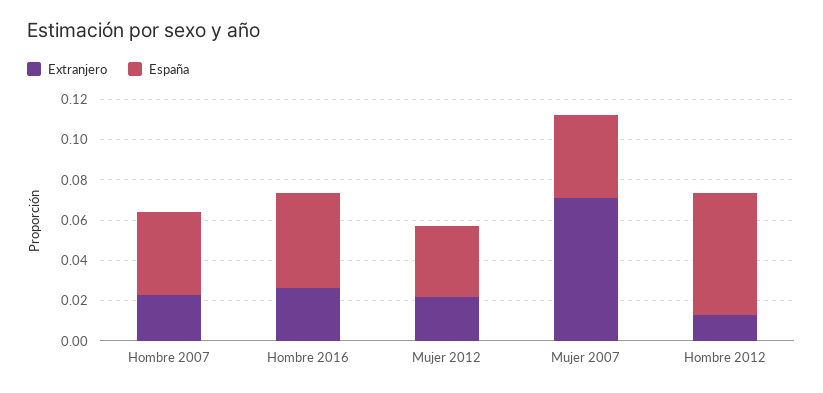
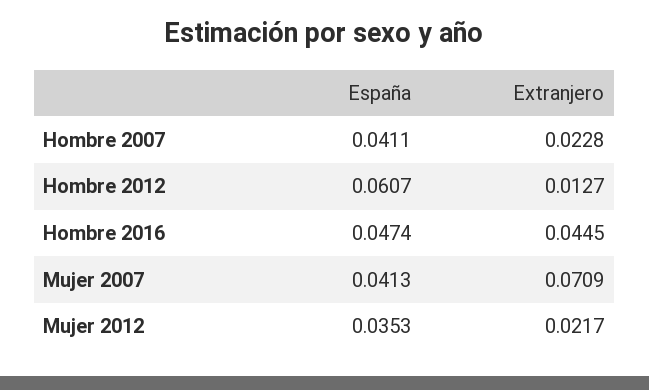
  {
    "Extranjero": {
      "Hombre 2007": 0.0228,
-     "Hombre 2016": 0.025,
+     "Hombre 2016": 0.0445,
      "Mujer 2012": 0.0217,
      "Mujer 2007": 0.0709,
      "Hombre 2012": 0.0127
    },
    "España": {
      "Hombre 2007": 0.0411,
      "Hombre 2016": 0.0474,
      "Mujer 2012": 0.0353,
      "Mujer 2007": 0.0413,
      "Hombre 2012": 0.0607
    }
  }

